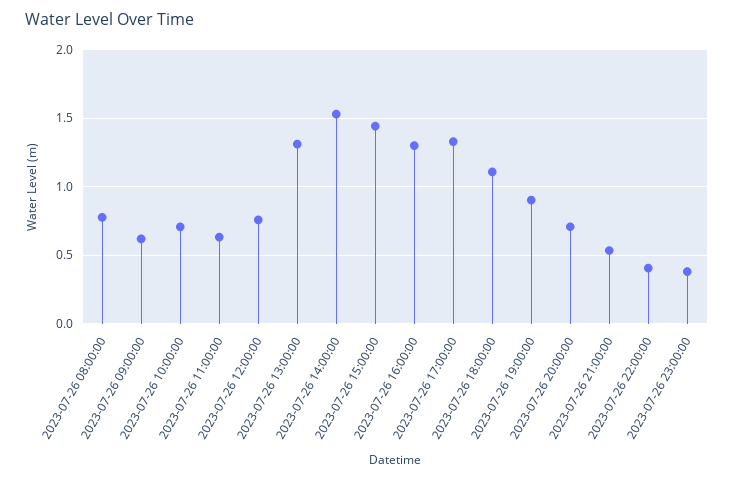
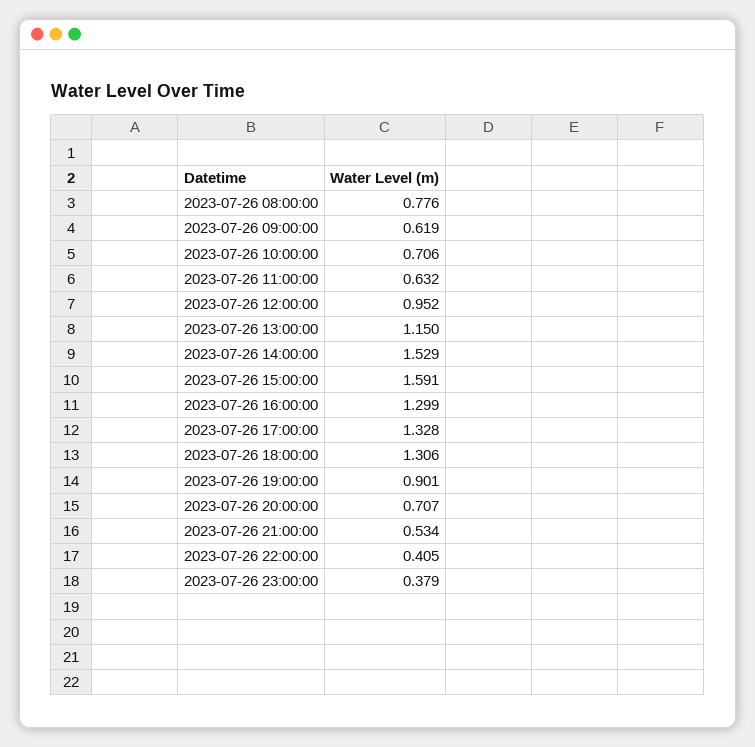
  {
    "2023-07-26 08:00:00": 0.776,
    "2023-07-26 09:00:00": 0.619,
    "2023-07-26 10:00:00": 0.706,
    "2023-07-26 11:00:00": 0.632,
-   "2023-07-26 12:00:00": 0.75,
+   "2023-07-26 12:00:00": 0.952,
-   "2023-07-26 13:00:00": 1.3,
+   "2023-07-26 13:00:00": 1.15,
    "2023-07-26 14:00:00": 1.529,
-   "2023-07-26 15:00:00": 1.45,
+   "2023-07-26 15:00:00": 1.591,
    "2023-07-26 16:00:00": 1.299,
    "2023-07-26 17:00:00": 1.328,
-   "2023-07-26 18:00:00": 1.1,
+   "2023-07-26 18:00:00": 1.306,
    "2023-07-26 19:00:00": 0.901,
    "2023-07-26 20:00:00": 0.707,
    "2023-07-26 21:00:00": 0.534,
    "2023-07-26 22:00:00": 0.405,
    "2023-07-26 23:00:00": 0.379
  }

